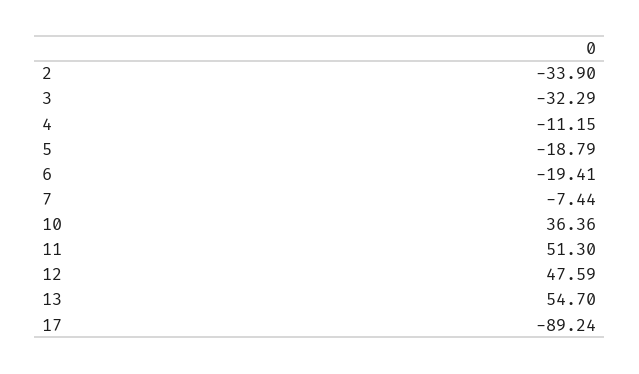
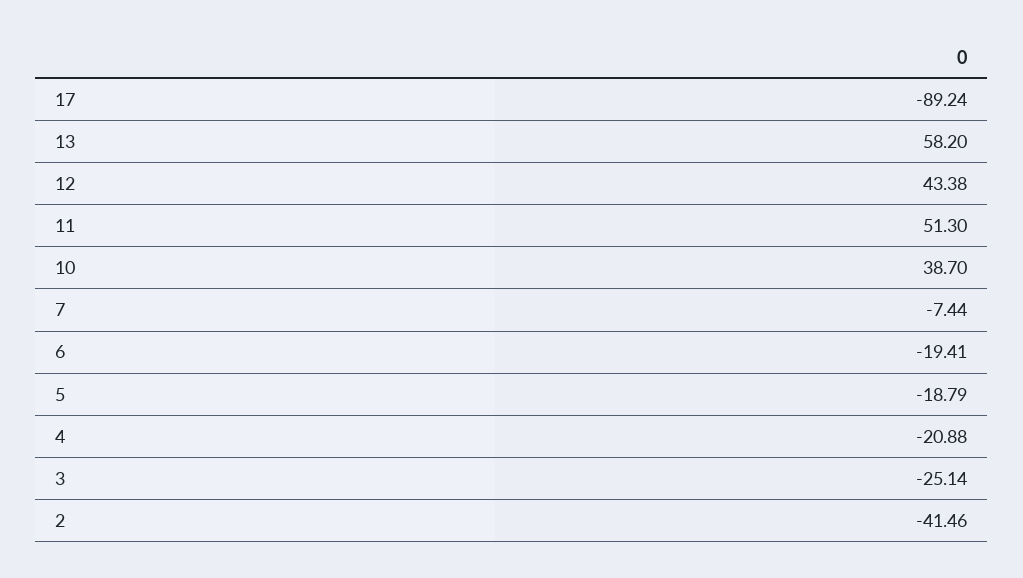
  {
-   "2": -33.9,
+   "2": -41.46,
-   "3": -32.29,
+   "3": -25.14,
-   "4": -11.15,
+   "4": -20.88,
    "5": -18.79,
    "6": -19.41,
    "7": -7.44,
-   "10": 36.36,
+   "10": 38.7,
    "11": 51.3,
-   "12": 47.59,
+   "12": 43.38,
-   "13": 54.7,
+   "13": 58.2,
    "17": -89.24
  }

